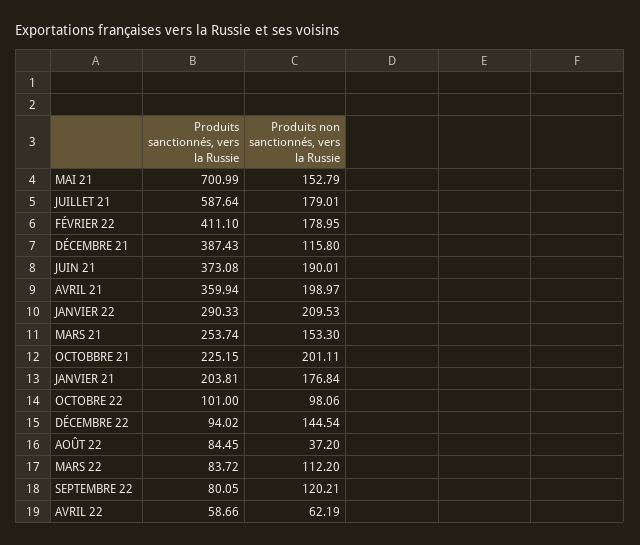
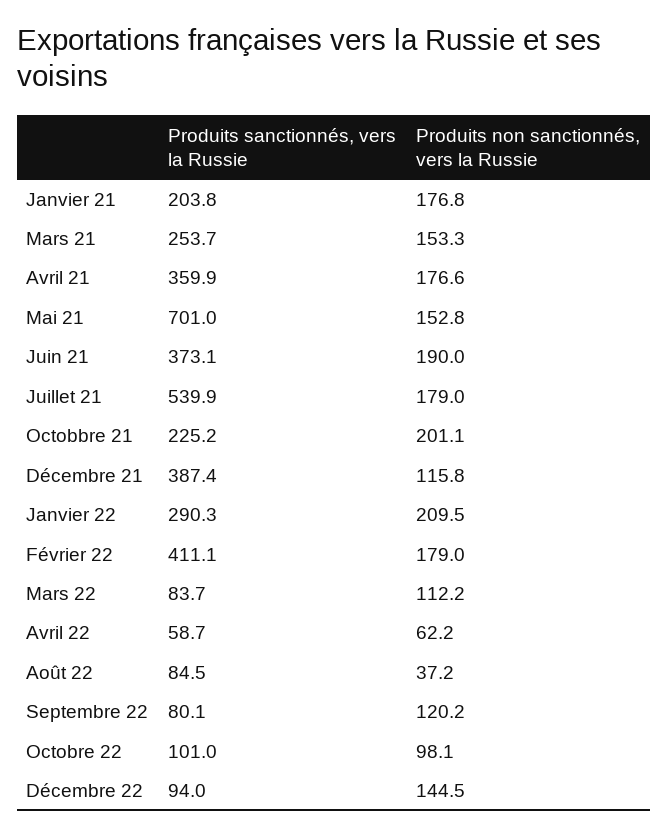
  {
    "Produits sanctionnés, vers la Russie": {
      "MAI 21": 700.99,
-     "JUILLET 21": 587.64,
+     "JUILLET 21": 539.9,
      "FÉVRIER 22": 411.1,
      "DÉCEMBRE 21": 387.43,
      "JUIN 21": 373.08,
      "AVRIL 21": 359.94,
      "JANVIER 22": 290.33,
      "MARS 21": 253.74,
      "OCTOBBRE 21": 225.15,
      "JANVIER 21": 203.81,
      "OCTOBRE 22": 101,
      "DÉCEMBRE 22": 94.02,
      "AOÛT 22": 84.45,
      "MARS 22": 83.72,
      "SEPTEMBRE 22": 80.05,
      "AVRIL 22": 58.66
    },
    "Produits non sanctionnés, vers la Russie": {
      "MAI 21": 152.79,
      "JUILLET 21": 179.01,
      "FÉVRIER 22": 178.95,
      "DÉCEMBRE 21": 115.8,
      "JUIN 21": 190.01,
-     "AVRIL 21": 198.97,
+     "AVRIL 21": 176.6,
      "JANVIER 22": 209.53,
      "MARS 21": 153.3,
      "OCTOBBRE 21": 201.11,
      "JANVIER 21": 176.84,
      "OCTOBRE 22": 98.06,
      "DÉCEMBRE 22": 144.54,
      "AOÛT 22": 37.2,
      "MARS 22": 112.2,
      "SEPTEMBRE 22": 120.21,
      "AVRIL 22": 62.19
    }
  }

